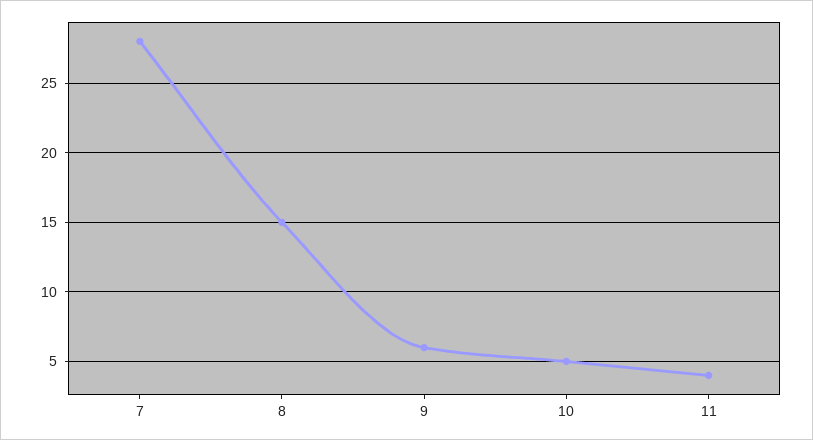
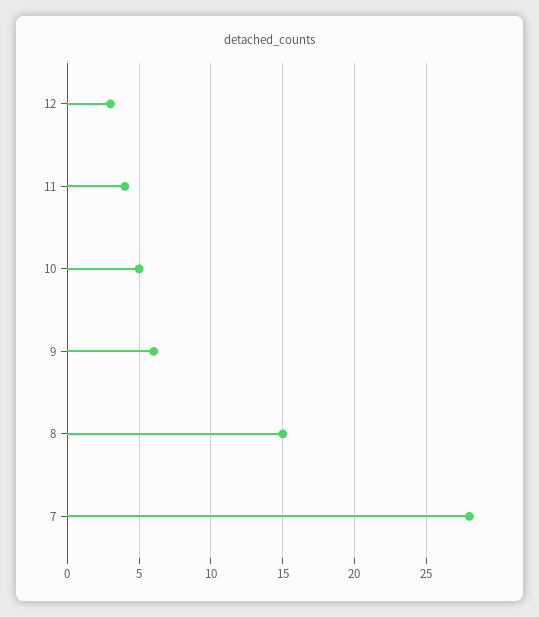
  {
    "7": 28,
    "8": 15,
    "9": 6,
    "10": 5,
-   "11": 4
+   "11": 4,
+   "12": 3
  }

